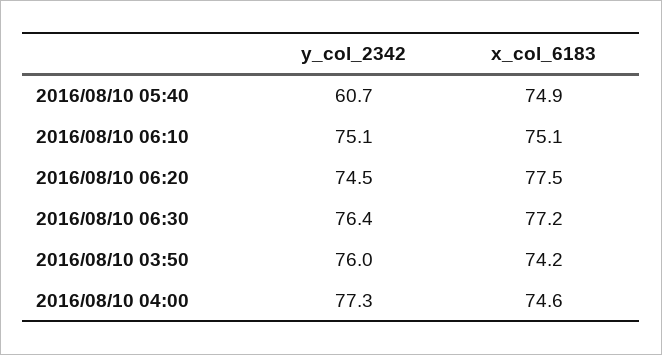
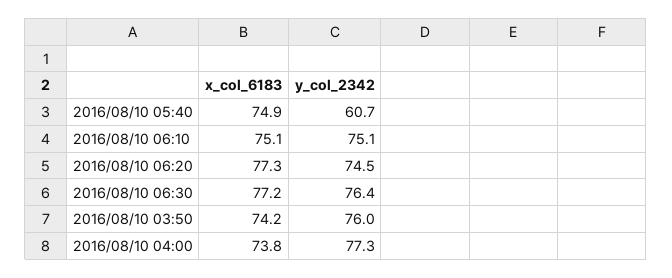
  {
    "y_col_2342": {
      "2016/08/10 05:40": 60.7,
      "2016/08/10 06:10": 75.1,
      "2016/08/10 06:20": 74.5,
      "2016/08/10 06:30": 76.4,
      "2016/08/10 03:50": 76,
      "2016/08/10 04:00": 77.3
    },
    "x_col_6183": {
      "2016/08/10 05:40": 74.9,
      "2016/08/10 06:10": 75.1,
-     "2016/08/10 06:20": 77.5,
+     "2016/08/10 06:20": 77.3,
      "2016/08/10 06:30": 77.2,
      "2016/08/10 03:50": 74.2,
-     "2016/08/10 04:00": 74.6
+     "2016/08/10 04:00": 73.8
    }
  }

